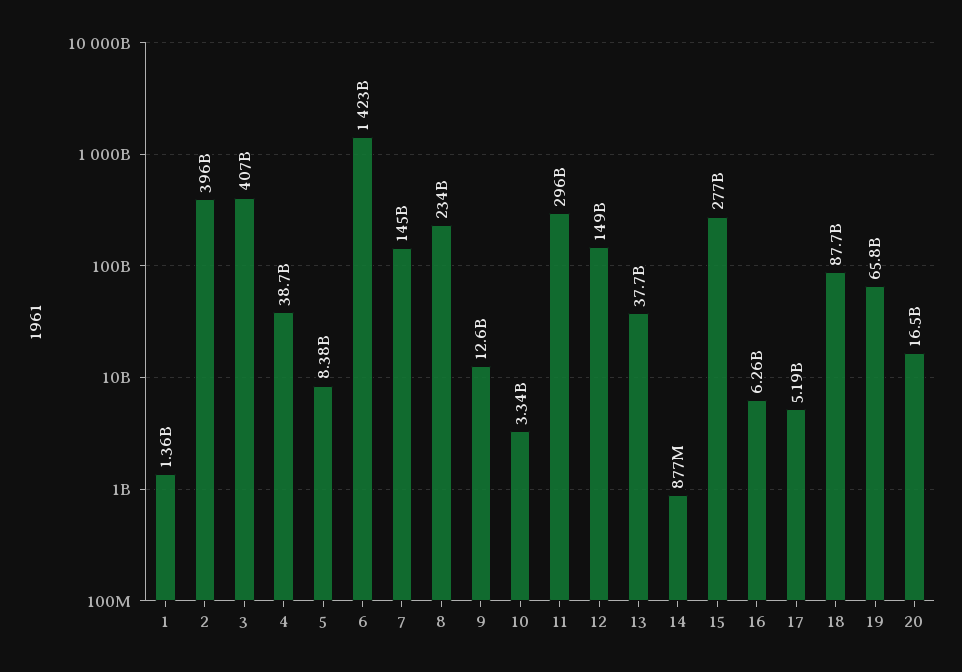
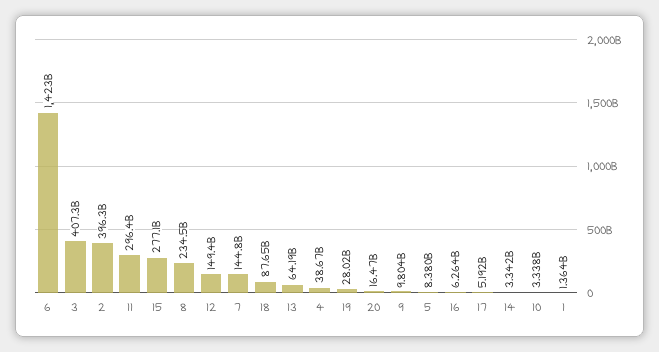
  {
    "1": 1364000000,
    "2": 396300000000,
    "3": 407300000000,
    "4": 38670000000,
    "5": 8380000000,
    "6": 1423000000000,
    "7": 144800000000,
    "8": 234500000000,
-   "9": 12600000000,
+   "9": 9804000000,
    "10": 3338000000,
    "11": 296400000000,
    "12": 149400000000,
-   "13": 37700000000,
+   "13": 64190000000,
-   "14": 877000000,
+   "14": 3342000000,
    "15": 277100000000,
    "16": 6264000000,
    "17": 5192000000,
    "18": 87650000000,
-   "19": 65800000000,
+   "19": 28020000000,
    "20": 16470000000
  }

